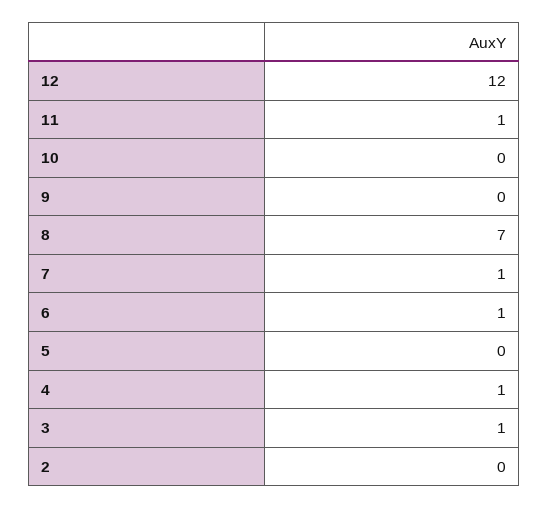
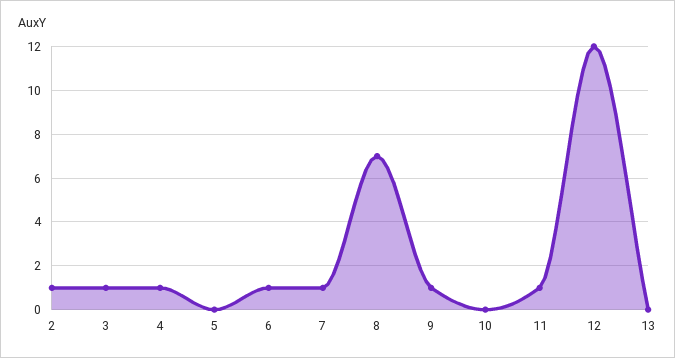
  {
    "12": 12,
    "11": 1,
    "10": 0,
-   "9": 0,
+   "9": 1,
    "8": 7,
    "7": 1,
    "6": 1,
    "5": 0,
    "4": 1,
    "3": 1,
-   "2": 0
+   "2": 1,
+   "13": 0
  }

